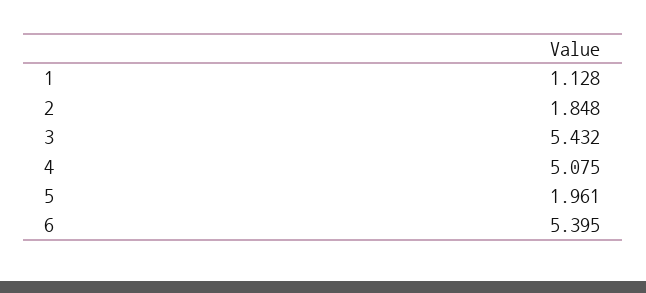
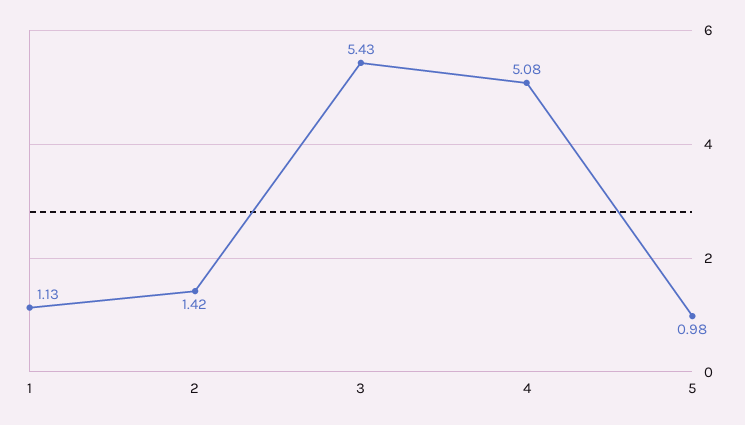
  {
    "1": 1.128,
-   "2": 1.848,
+   "2": 1.42,
    "3": 5.432,
    "4": 5.075,
-   "5": 1.961,
+   "5": 0.98
-   "6": 5.395
  }

